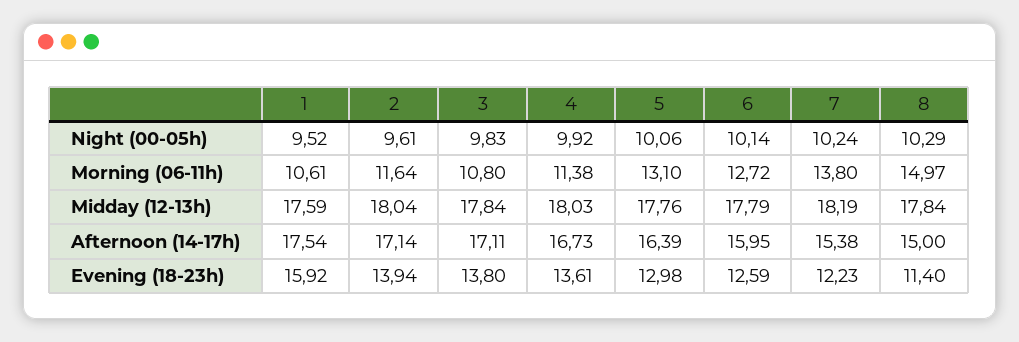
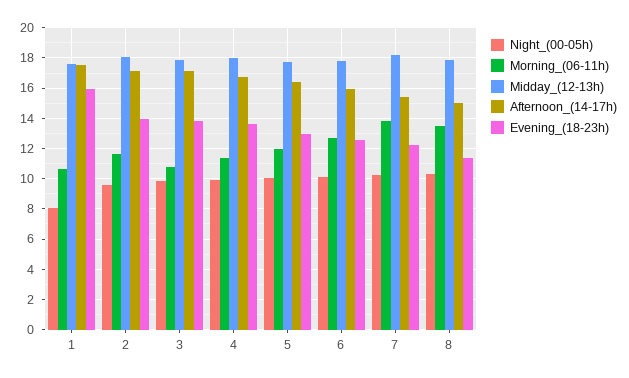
  {
    "Night (00-05h)": {
-     "1": 9.52,
+     "1": 8,
      "2": 9.61,
      "3": 9.83,
      "4": 9.92,
      "5": 10.06,
      "6": 10.14,
      "7": 10.24,
      "8": 10.29
    },
    "Morning (06-11h)": {
      "1": 10.61,
      "2": 11.64,
      "3": 10.8,
      "4": 11.38,
-     "5": 13.1,
+     "5": 12,
      "6": 12.72,
      "7": 13.8,
-     "8": 14.97
+     "8": 13.5
    },
    "Midday (12-13h)": {
      "1": 17.59,
      "2": 18.04,
      "3": 17.84,
      "4": 18.03,
      "5": 17.76,
      "6": 17.79,
      "7": 18.19,
      "8": 17.84
    },
    "Afternoon (14-17h)": {
      "1": 17.54,
      "2": 17.14,
      "3": 17.11,
      "4": 16.73,
      "5": 16.39,
      "6": 15.95,
      "7": 15.38,
      "8": 15
    },
    "Evening (18-23h)": {
      "1": 15.92,
      "2": 13.94,
      "3": 13.8,
      "4": 13.61,
      "5": 12.98,
      "6": 12.59,
      "7": 12.23,
      "8": 11.4
    }
  }

